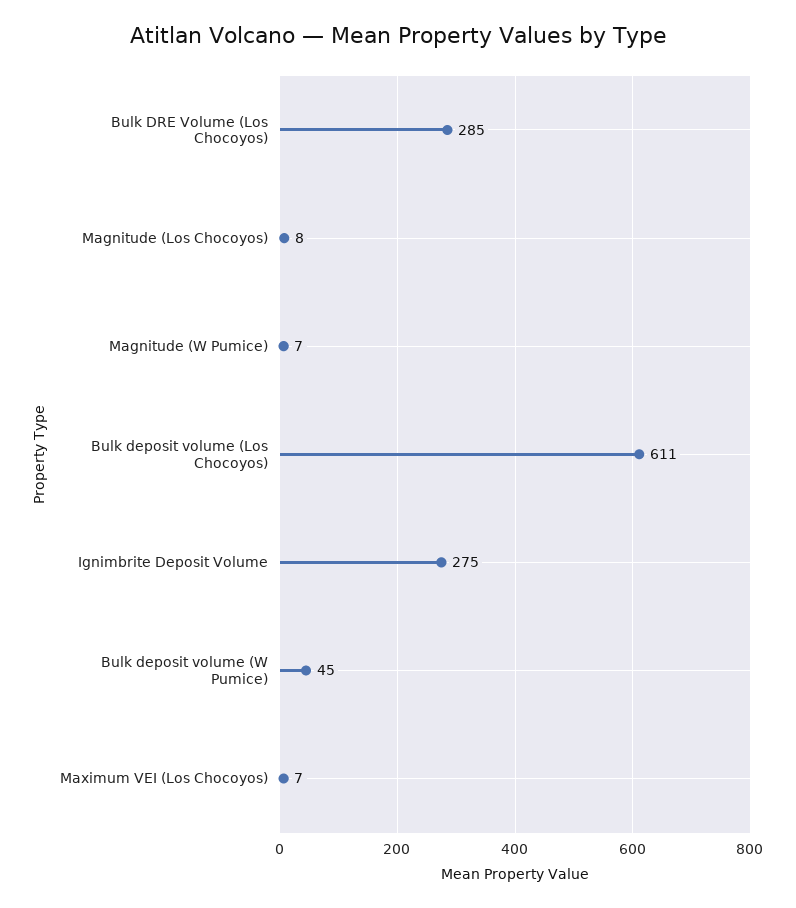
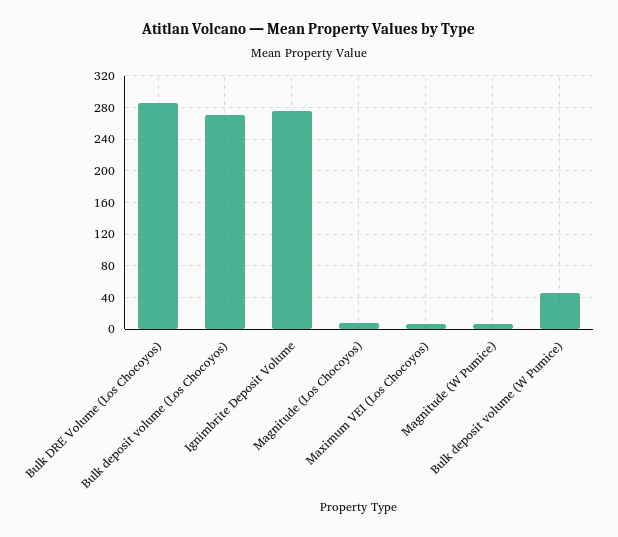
  {
    "Bulk DRE Volume (Los Chocoyos)": 285,
    "Magnitude (Los Chocoyos)": 8,
    "Magnitude (W Pumice)": 7,
-   "Bulk deposit volume (Los Chocoyos)": 611,
+   "Bulk deposit volume (Los Chocoyos)": 270,
    "Ignimbrite Deposit Volume": 275,
    "Bulk deposit volume (W Pumice)": 45,
    "Maximum VEI (Los Chocoyos)": 7
  }

